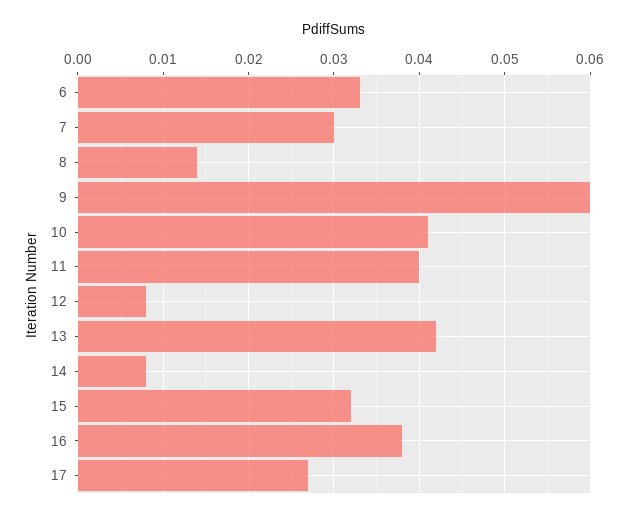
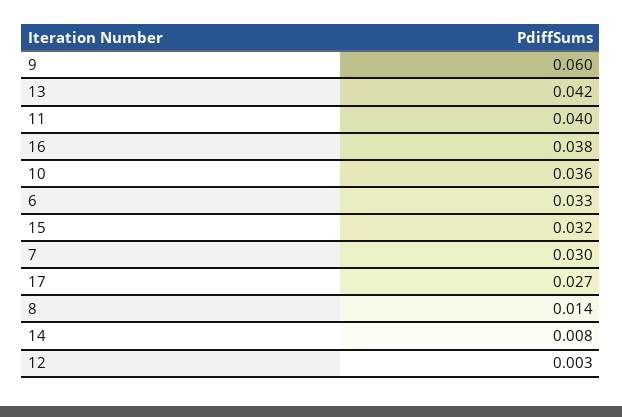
  {
    "6": 0.033,
    "7": 0.03,
    "8": 0.014,
    "9": 0.06,
-   "10": 0.041,
+   "10": 0.036,
    "11": 0.04,
-   "12": 0.008,
+   "12": 0.003,
    "13": 0.042,
    "14": 0.008,
    "15": 0.032,
    "16": 0.038,
    "17": 0.027
  }

